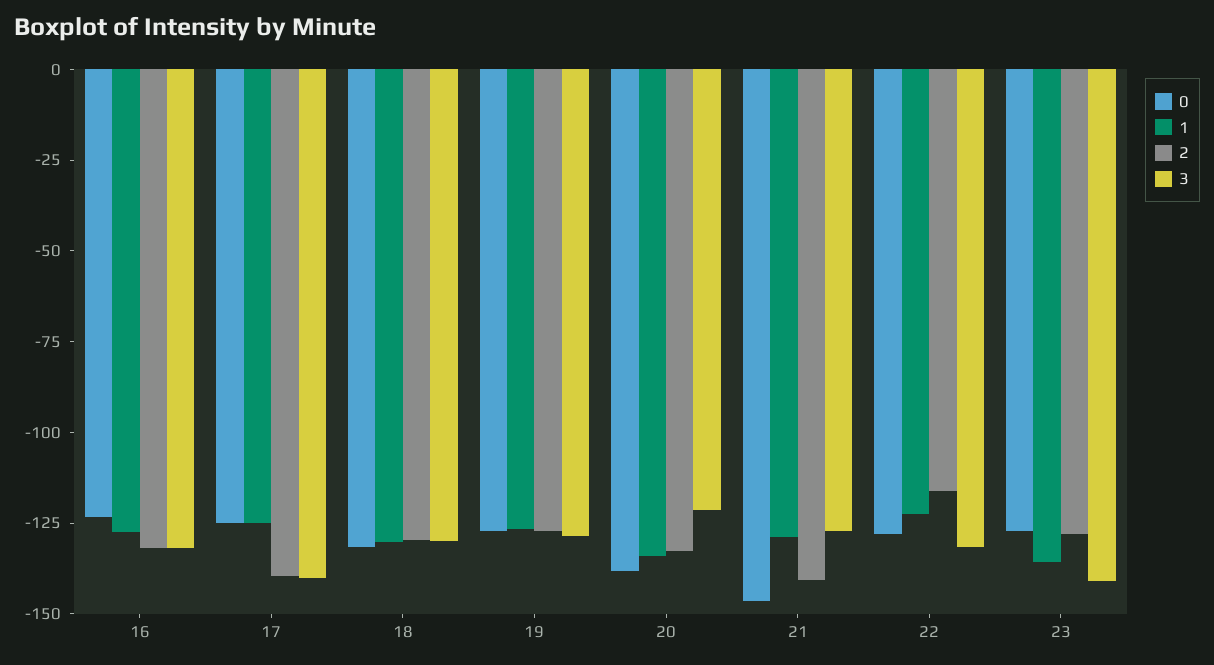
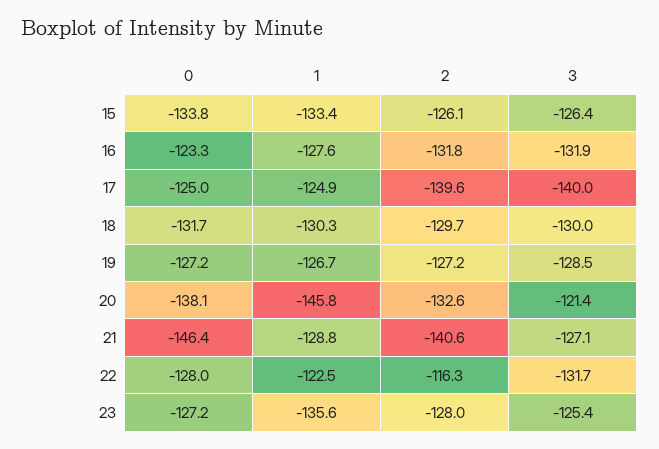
  {
    "0": {
      "16": -123.3,
      "17": -125,
      "18": -131.7,
      "19": -127.2,
      "20": -138.1,
      "21": -146.4,
      "22": -128,
-     "23": -127.2
+     "23": -127.2,
+     "15": -133.8
    },
    "1": {
      "16": -127.6,
      "17": -124.9,
      "18": -130.3,
      "19": -126.7,
-     "20": -135,
+     "20": -145.8,
      "21": -128.8,
      "22": -122.5,
-     "23": -135.6
+     "23": -135.6,
+     "15": -133.4
    },
    "2": {
      "16": -131.8,
      "17": -139.6,
      "18": -129.7,
      "19": -127.2,
      "20": -132.6,
      "21": -140.6,
      "22": -116.3,
-     "23": -128
+     "23": -128,
+     "15": -126.1
    },
    "3": {
      "16": -131.9,
      "17": -140,
      "18": -130,
      "19": -128.5,
      "20": -121.4,
      "21": -127.1,
      "22": -131.7,
-     "23": -140
+     "23": -125.4,
+     "15": -126.4
    }
  }

